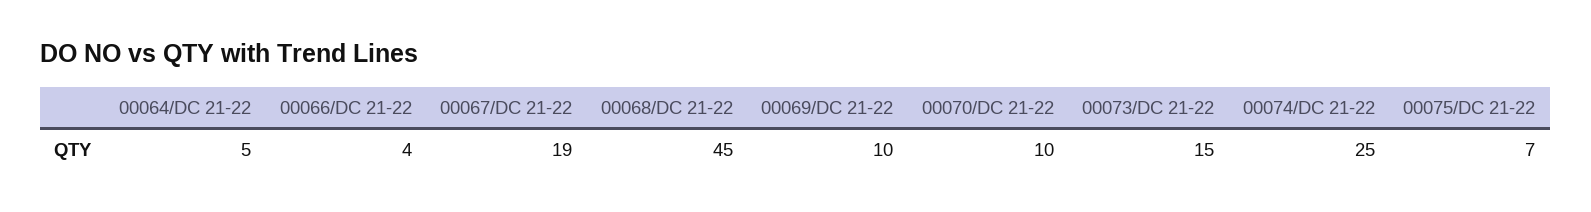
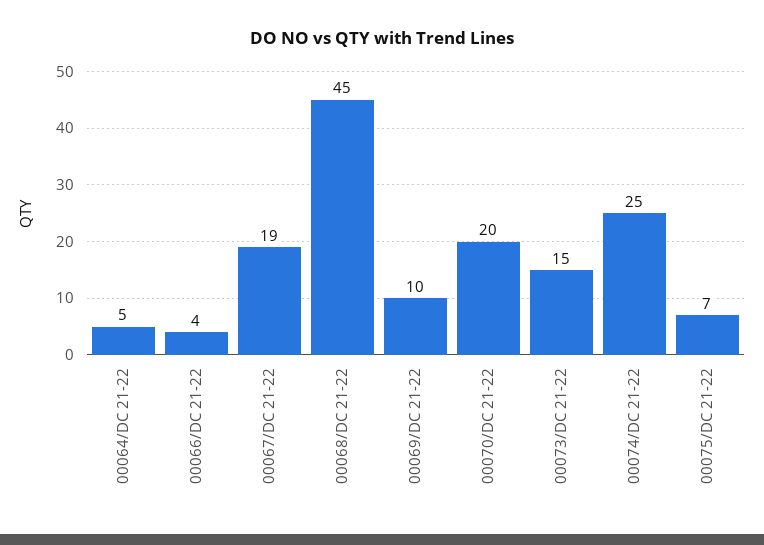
  {
    "00064/DC 21-22": 5,
    "00066/DC 21-22": 4,
    "00067/DC 21-22": 19,
    "00068/DC 21-22": 45,
    "00069/DC 21-22": 10,
-   "00070/DC 21-22": 10,
+   "00070/DC 21-22": 20,
    "00073/DC 21-22": 15,
    "00074/DC 21-22": 25,
    "00075/DC 21-22": 7
  }

